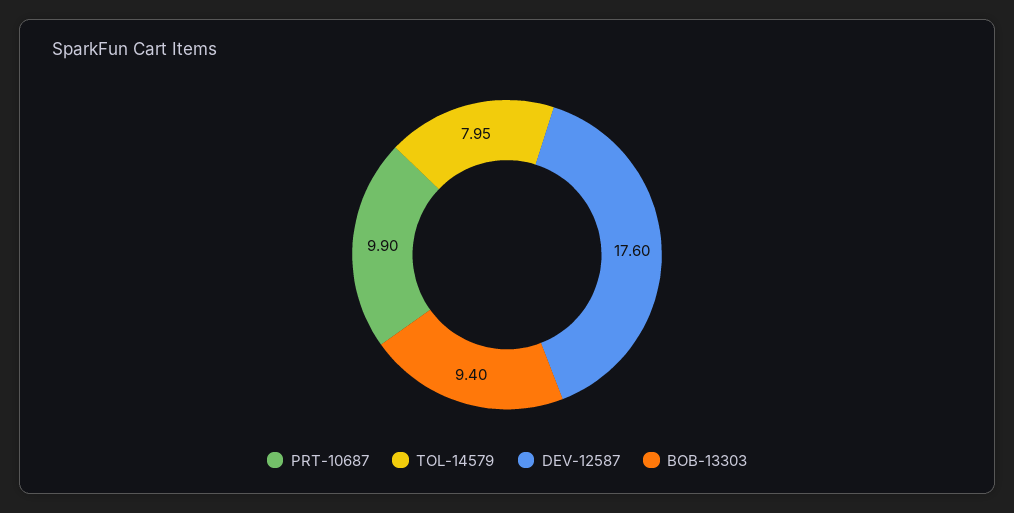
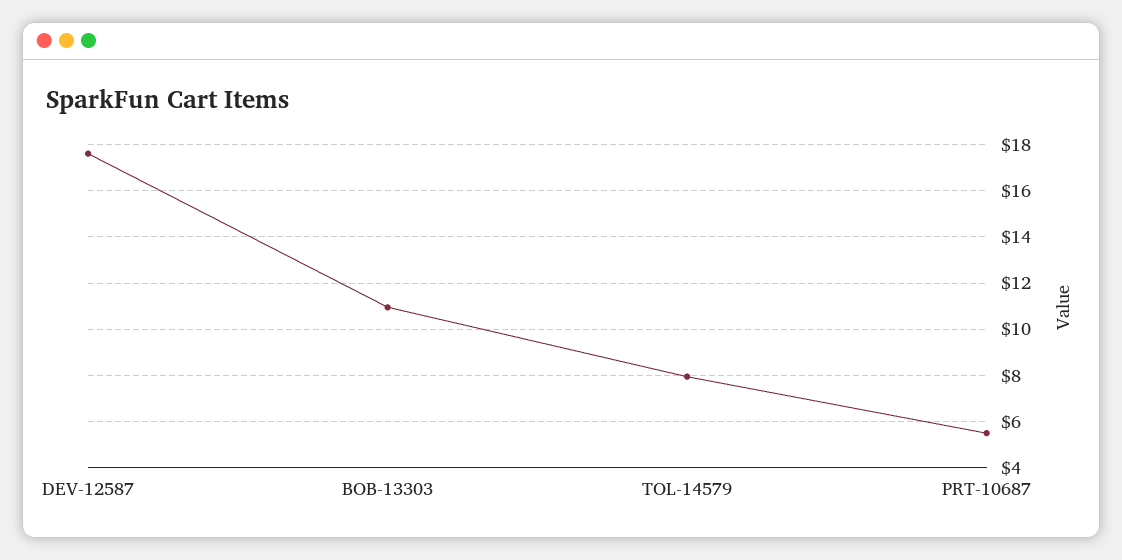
  {
-   "PRT-10687": 9.9,
+   "PRT-10687": 5.5,
    "TOL-14579": 7.95,
    "DEV-12587": 17.6,
-   "BOB-13303": 9.4
+   "BOB-13303": 11
  }

